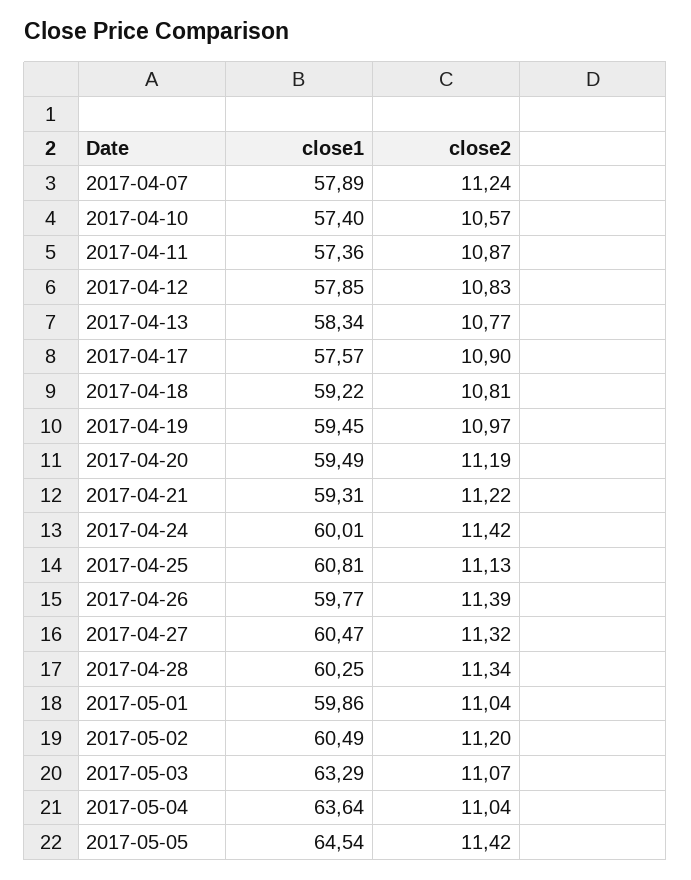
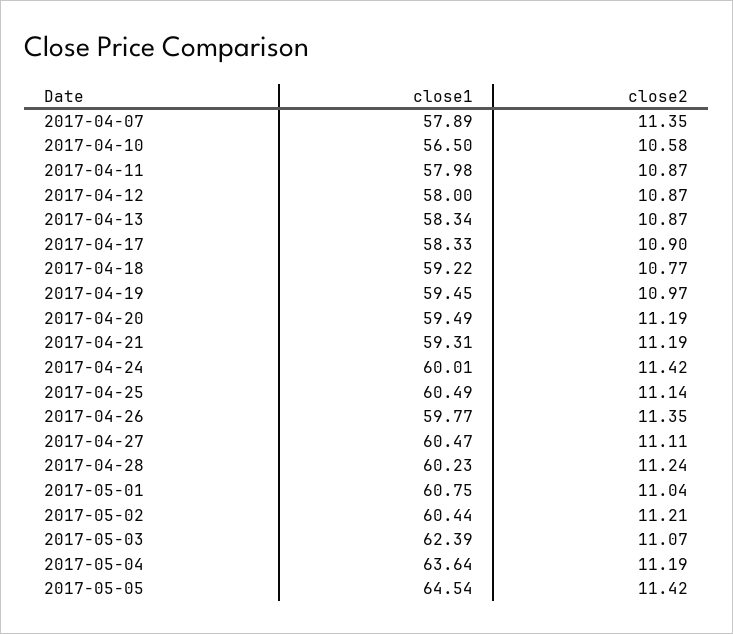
  {
    "close1": {
      "2017-04-07": 57.89,
-     "2017-04-10": 57.4,
+     "2017-04-10": 56.5,
-     "2017-04-11": 57.36,
+     "2017-04-11": 57.98,
-     "2017-04-12": 57.85,
+     "2017-04-12": 58,
      "2017-04-13": 58.34,
-     "2017-04-17": 57.57,
+     "2017-04-17": 58.33,
      "2017-04-18": 59.22,
      "2017-04-19": 59.45,
      "2017-04-20": 59.49,
      "2017-04-21": 59.31,
      "2017-04-24": 60.01,
-     "2017-04-25": 60.81,
+     "2017-04-25": 60.49,
      "2017-04-26": 59.77,
      "2017-04-27": 60.47,
-     "2017-04-28": 60.25,
+     "2017-04-28": 60.23,
-     "2017-05-01": 59.86,
+     "2017-05-01": 60.75,
-     "2017-05-02": 60.49,
+     "2017-05-02": 60.44,
-     "2017-05-03": 63.29,
+     "2017-05-03": 62.39,
      "2017-05-04": 63.64,
      "2017-05-05": 64.54
    },
    "close2": {
-     "2017-04-07": 11.24,
+     "2017-04-07": 11.35,
-     "2017-04-10": 10.57,
+     "2017-04-10": 10.58,
      "2017-04-11": 10.87,
-     "2017-04-12": 10.83,
+     "2017-04-12": 10.87,
-     "2017-04-13": 10.77,
+     "2017-04-13": 10.87,
      "2017-04-17": 10.9,
-     "2017-04-18": 10.81,
+     "2017-04-18": 10.77,
      "2017-04-19": 10.97,
      "2017-04-20": 11.19,
-     "2017-04-21": 11.22,
+     "2017-04-21": 11.19,
      "2017-04-24": 11.42,
-     "2017-04-25": 11.13,
+     "2017-04-25": 11.14,
-     "2017-04-26": 11.39,
+     "2017-04-26": 11.35,
-     "2017-04-27": 11.32,
+     "2017-04-27": 11.11,
-     "2017-04-28": 11.34,
+     "2017-04-28": 11.24,
      "2017-05-01": 11.04,
-     "2017-05-02": 11.2,
+     "2017-05-02": 11.21,
      "2017-05-03": 11.07,
-     "2017-05-04": 11.04,
+     "2017-05-04": 11.19,
      "2017-05-05": 11.42
    }
  }

